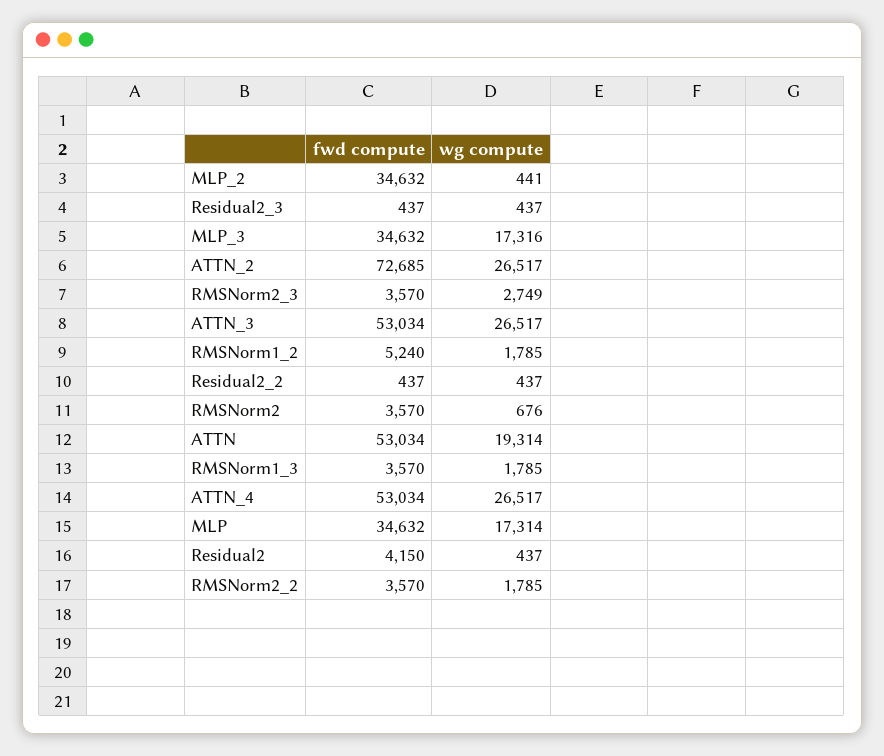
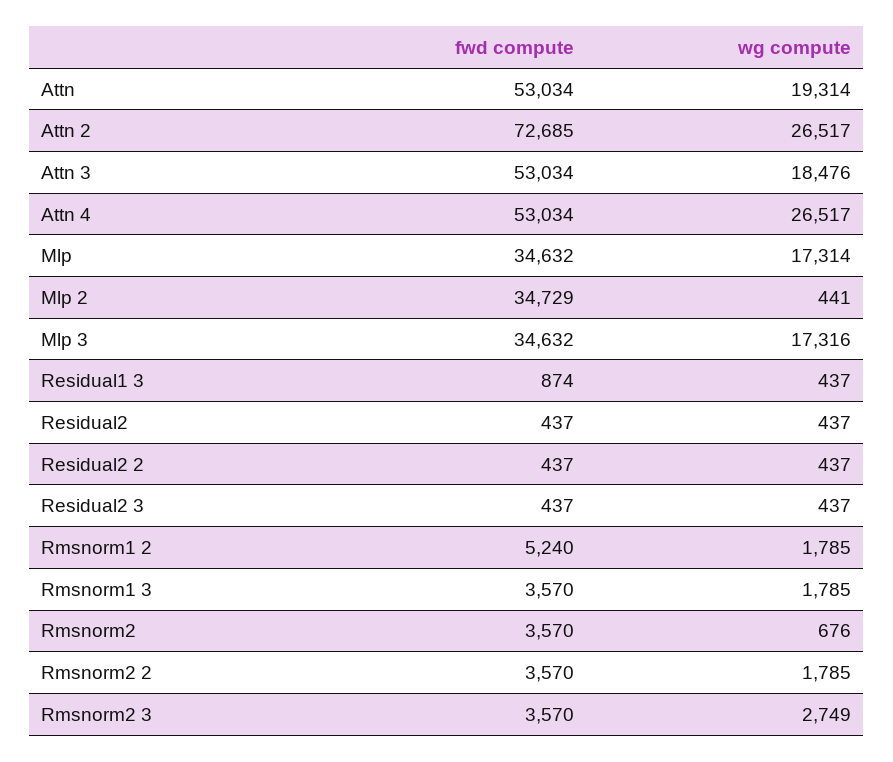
  {
    "fwd compute": {
-     "MLP_2": 34632,
+     "MLP_2": 34729,
      "Residual2_3": 437,
      "MLP_3": 34632,
      "ATTN_2": 72685,
      "RMSNorm2_3": 3570,
      "ATTN_3": 53034,
      "RMSNorm1_2": 5240,
      "Residual2_2": 437,
      "RMSNorm2": 3570,
      "ATTN": 53034,
      "RMSNorm1_3": 3570,
      "ATTN_4": 53034,
      "MLP": 34632,
-     "Residual2": 4150,
+     "Residual2": 437,
-     "RMSNorm2_2": 3570
+     "RMSNorm2_2": 3570,
+     "Residual1 3": 874
    },
    "wg compute": {
      "MLP_2": 441,
      "Residual2_3": 437,
      "MLP_3": 17316,
      "ATTN_2": 26517,
      "RMSNorm2_3": 2749,
-     "ATTN_3": 26517,
+     "ATTN_3": 18476,
      "RMSNorm1_2": 1785,
      "Residual2_2": 437,
      "RMSNorm2": 676,
      "ATTN": 19314,
      "RMSNorm1_3": 1785,
      "ATTN_4": 26517,
      "MLP": 17314,
      "Residual2": 437,
-     "RMSNorm2_2": 1785
+     "RMSNorm2_2": 1785,
+     "Residual1 3": 437
    }
  }

